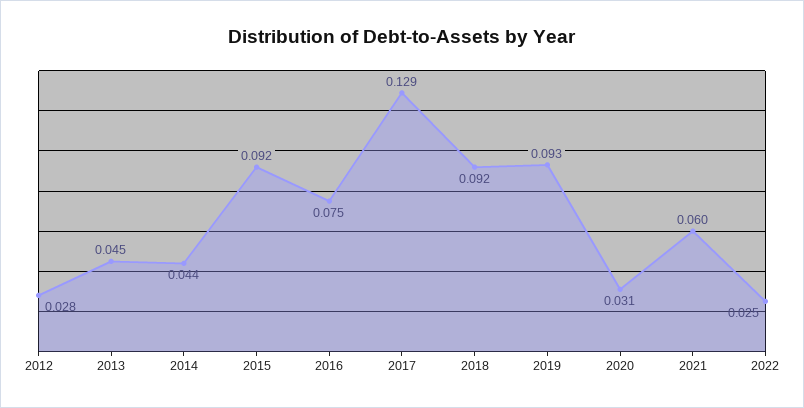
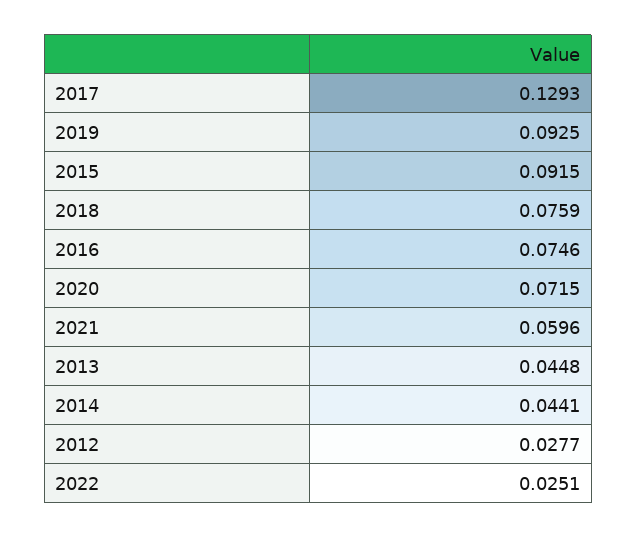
  {
    "2012": 0.0277,
    "2013": 0.0448,
    "2014": 0.0441,
    "2015": 0.0915,
    "2016": 0.0746,
    "2017": 0.1293,
-   "2018": 0.092,
+   "2018": 0.0759,
    "2019": 0.0925,
-   "2020": 0.031,
+   "2020": 0.0715,
    "2021": 0.0596,
    "2022": 0.0251
  }

